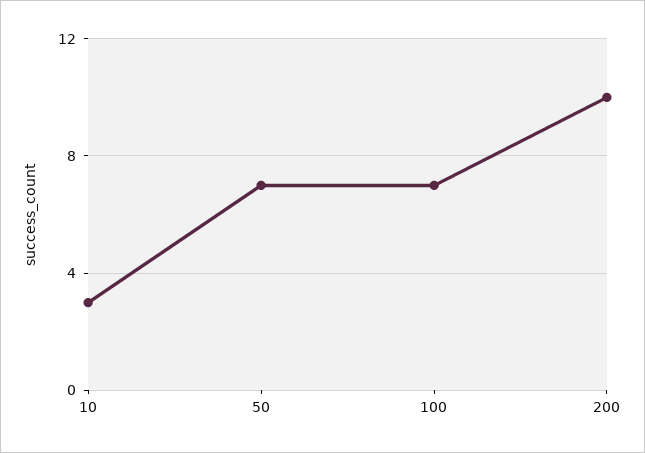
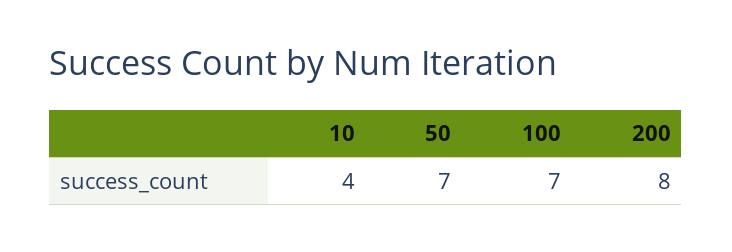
  {
-   "10": 3,
+   "10": 4,
    "50": 7,
    "100": 7,
-   "200": 10
+   "200": 8
  }

